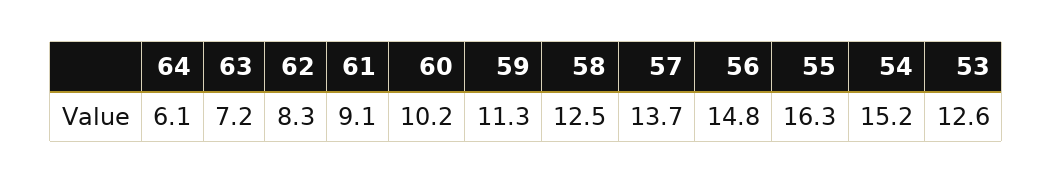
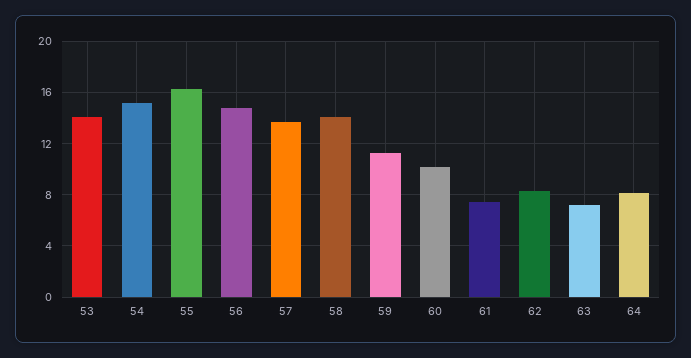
  {
-   "64": 6.1,
+   "64": 8,
    "63": 7.2,
    "62": 8.3,
-   "61": 9.1,
+   "61": 7.5,
    "60": 10.2,
    "59": 11.3,
-   "58": 12.5,
+   "58": 14,
    "57": 13.7,
    "56": 14.8,
    "55": 16.3,
    "54": 15.2,
-   "53": 12.6
+   "53": 14
  }

